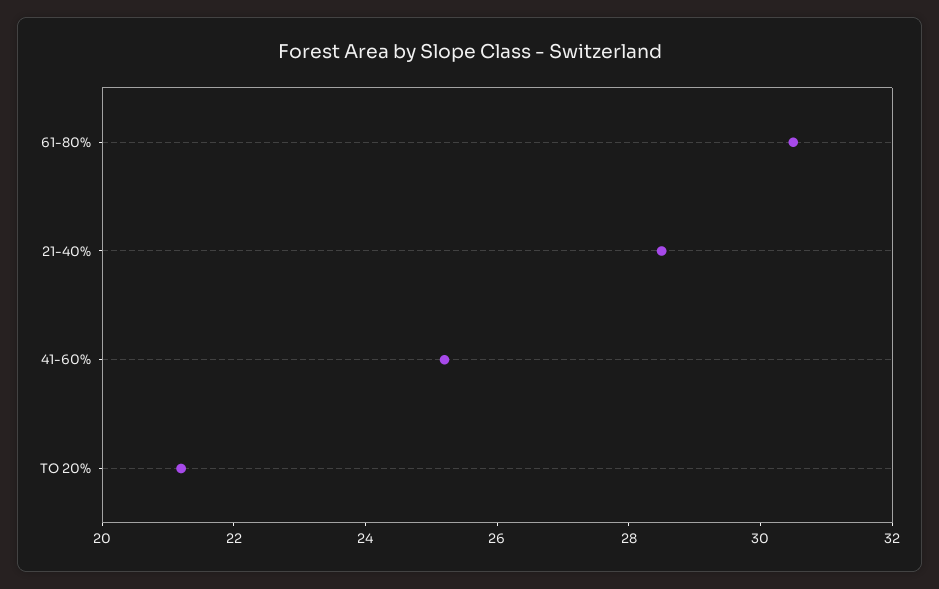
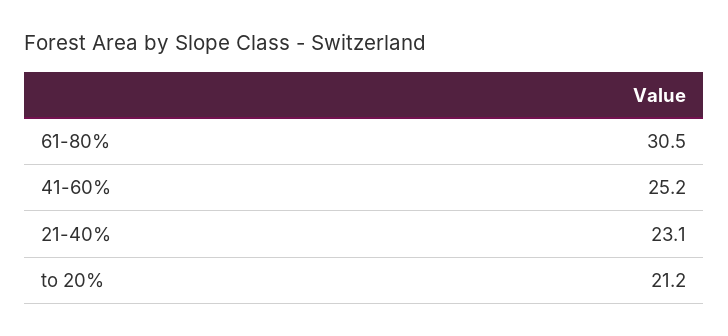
  {
    "61-80%": 30.5,
-   "21-40%": 28.5,
+   "21-40%": 23.1,
    "41-60%": 25.2,
    "TO 20%": 21.2
  }

